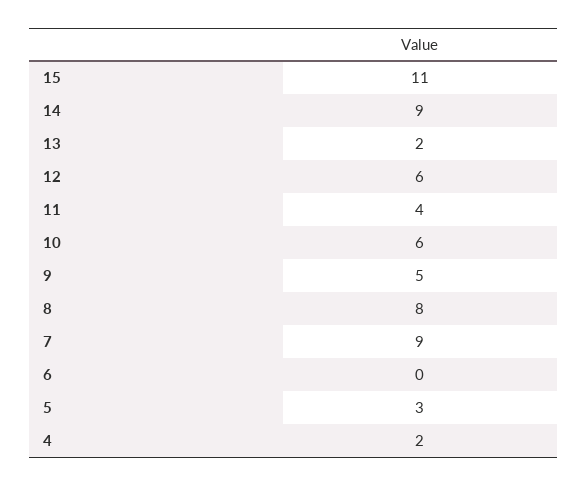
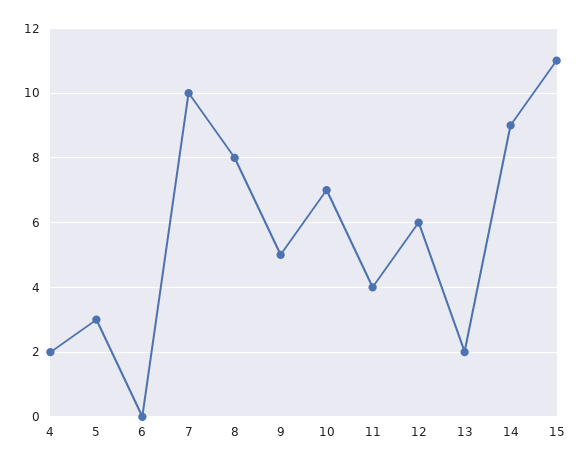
  {
    "15": 11,
    "14": 9,
    "13": 2,
    "12": 6,
    "11": 4,
-   "10": 6,
+   "10": 7,
    "9": 5,
    "8": 8,
-   "7": 9,
+   "7": 10,
    "6": 0,
    "5": 3,
    "4": 2
  }

